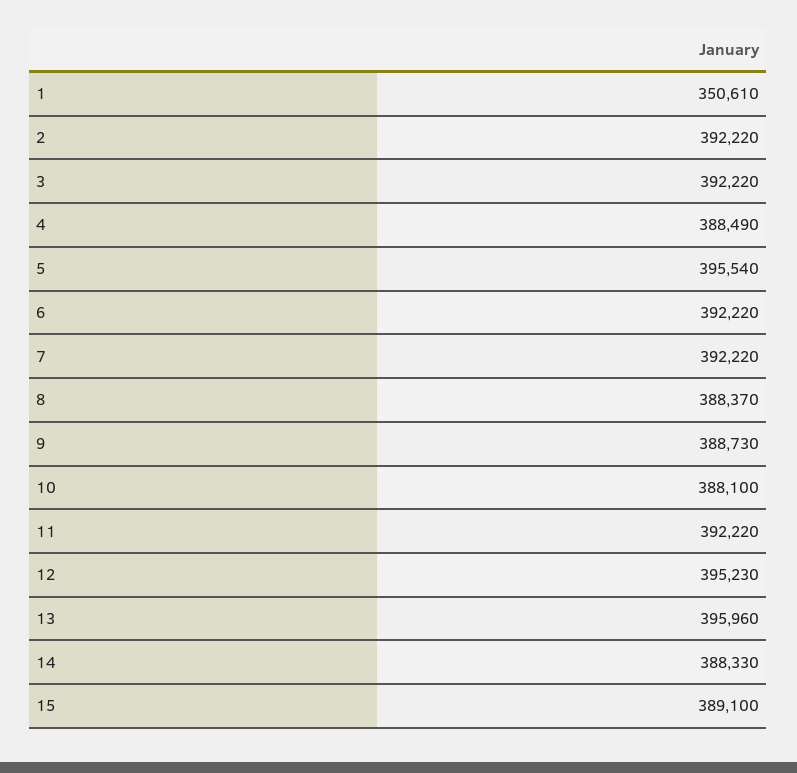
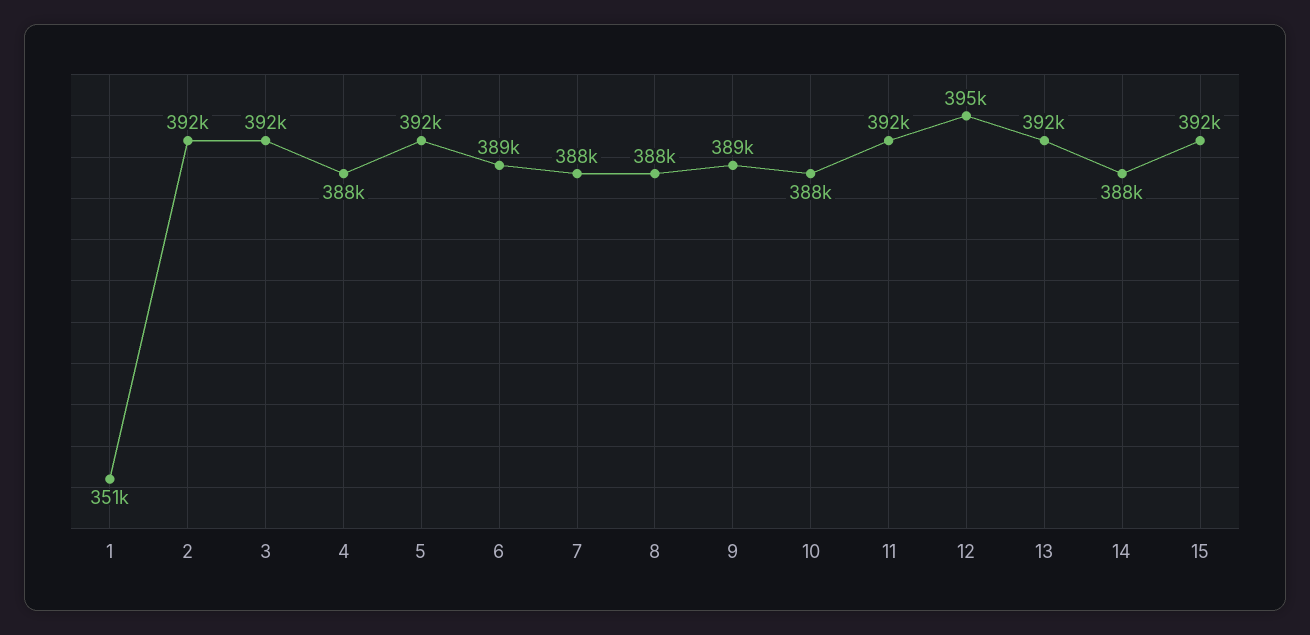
  {
    "1": 350610,
    "2": 392220,
    "3": 392220,
    "4": 388490,
-   "5": 395540,
+   "5": 392000,
-   "6": 392220,
+   "6": 389000,
-   "7": 392220,
+   "7": 388000,
    "8": 388370,
    "9": 388730,
    "10": 388100,
    "11": 392220,
    "12": 395230,
-   "13": 395960,
+   "13": 392000,
    "14": 388330,
-   "15": 389100
+   "15": 392000
  }

